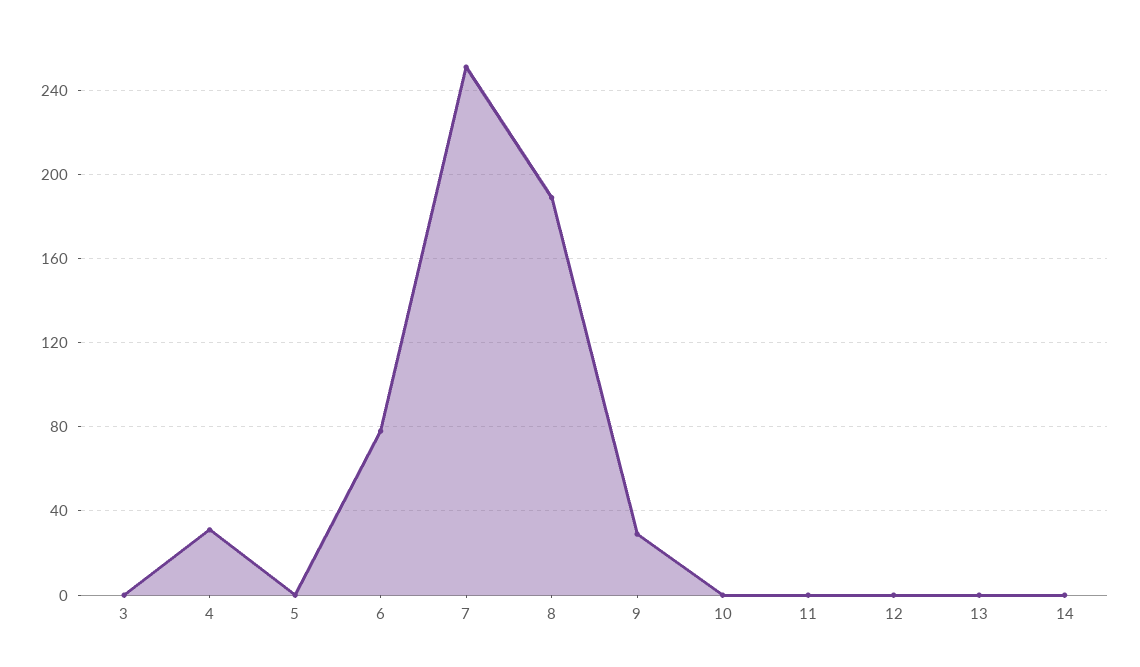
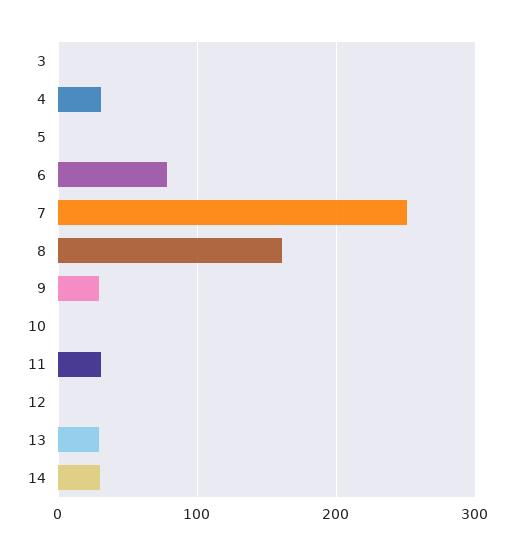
  {
    "3": 0,
    "4": 30,
    "5": 0,
    "6": 80,
    "7": 250,
-   "8": 190,
+   "8": 160,
    "9": 30,
    "10": 0,
-   "11": 0,
+   "11": 30,
    "12": 0,
-   "13": 0,
+   "13": 30,
-   "14": 0
+   "14": 30
  }

